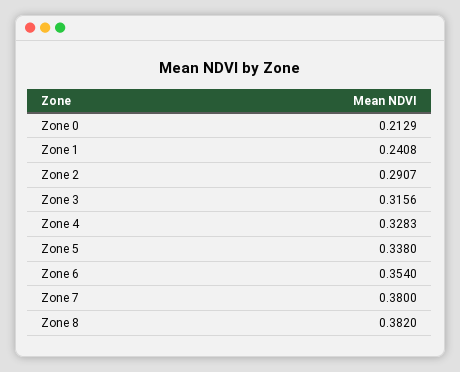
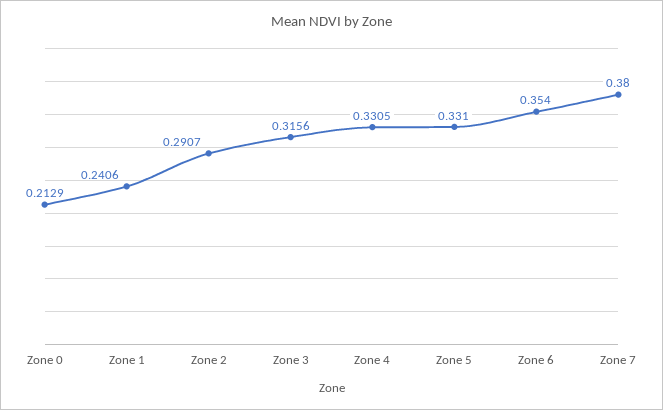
  {
    "Zone 0": 0.2129,
-   "Zone 1": 0.2408,
+   "Zone 1": 0.2406,
    "Zone 2": 0.2907,
    "Zone 3": 0.3156,
-   "Zone 4": 0.3283,
+   "Zone 4": 0.3305,
-   "Zone 5": 0.338,
+   "Zone 5": 0.331,
    "Zone 6": 0.354,
-   "Zone 7": 0.38,
+   "Zone 7": 0.38
-   "Zone 8": 0.382
  }

